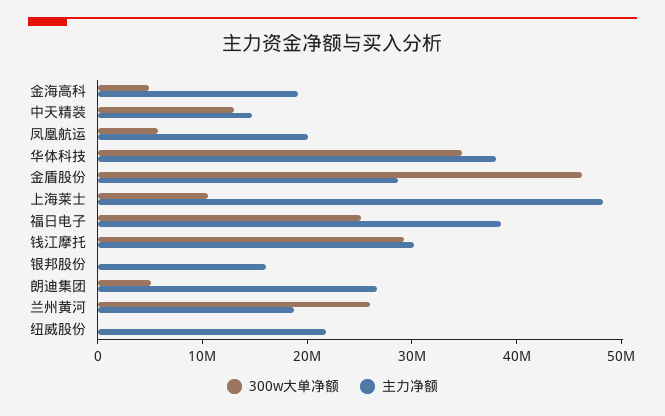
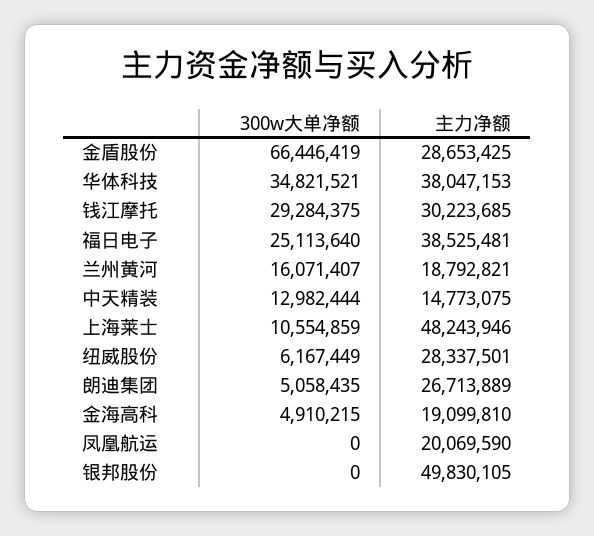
  {
    "300w大单净额": {
      "金海高科": 4910215,
      "中天精装": 12982444,
-     "凤凰航运": 6000000,
+     "凤凰航运": 0,
      "华体科技": 34821521,
-     "金盾股份": 46000000,
+     "金盾股份": 66446419,
      "上海莱士": 10554859,
      "福日电子": 25113640,
      "钱江摩托": 29284375,
      "银邦股份": 0,
      "朗迪集团": 5058435,
-     "兰州黄河": 26000000,
+     "兰州黄河": 16071407,
-     "纽威股份": 0
+     "纽威股份": 6167449
    },
    "主力净额": {
      "金海高科": 19099810,
      "中天精装": 14773075,
      "凤凰航运": 20069590,
      "华体科技": 38047153,
      "金盾股份": 28653425,
      "上海莱士": 48243946,
      "福日电子": 38525481,
      "钱江摩托": 30223685,
-     "银邦股份": 16000000,
+     "银邦股份": 49830105,
      "朗迪集团": 26713889,
      "兰州黄河": 18792821,
-     "纽威股份": 22000000
+     "纽威股份": 28337501
    }
  }

